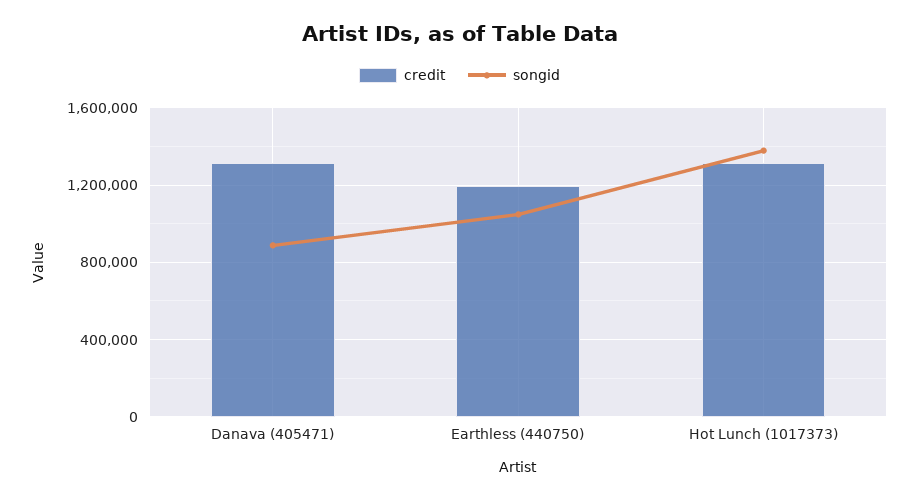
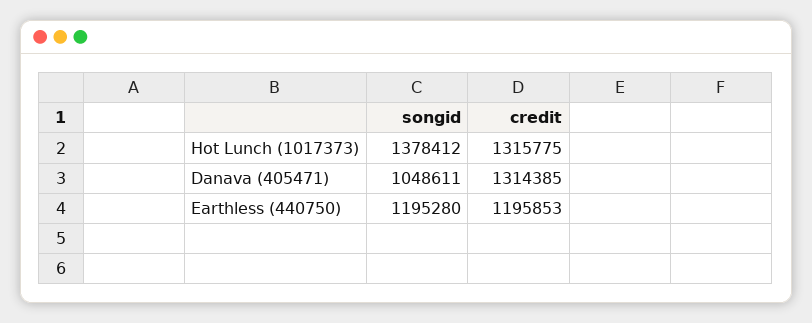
  {
    "credit": {
      "Danava (405471)": 1314385,
      "Earthless (440750)": 1195853,
      "Hot Lunch (1017373)": 1315775
    },
    "songid": {
-     "Danava (405471)": 900000,
+     "Danava (405471)": 1048611,
-     "Earthless (440750)": 1050000,
+     "Earthless (440750)": 1195280,
      "Hot Lunch (1017373)": 1378412
    }
  }

